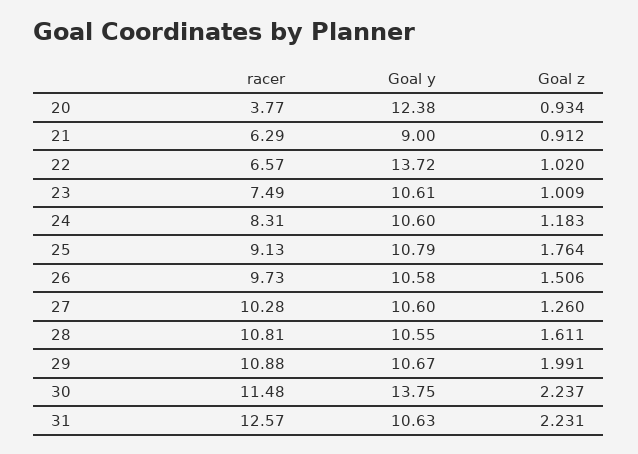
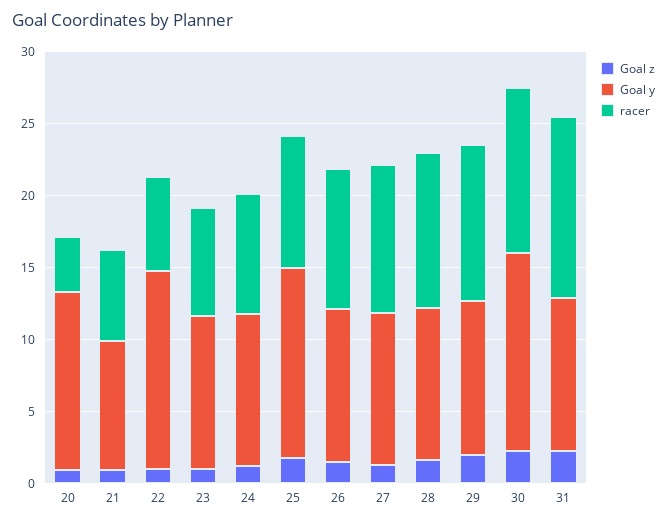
  {
    "racer": {
      "20": 3.77,
      "21": 6.29,
      "22": 6.57,
      "23": 7.49,
      "24": 8.31,
      "25": 9.13,
      "26": 9.73,
      "27": 10.28,
      "28": 10.81,
      "29": 10.88,
      "30": 11.48,
      "31": 12.57
    },
    "Goal y": {
      "20": 12.38,
      "21": 9,
      "22": 13.72,
      "23": 10.61,
      "24": 10.6,
-     "25": 10.79,
+     "25": 13,
      "26": 10.58,
      "27": 10.6,
      "28": 10.55,
      "29": 10.67,
      "30": 13.75,
      "31": 10.63
    },
    "Goal z": {
      "20": 0.934,
      "21": 0.912,
      "22": 1.02,
      "23": 1.009,
      "24": 1.183,
      "25": 1.764,
      "26": 1.506,
      "27": 1.26,
      "28": 1.611,
      "29": 1.991,
      "30": 2.237,
      "31": 2.231
    }
  }

